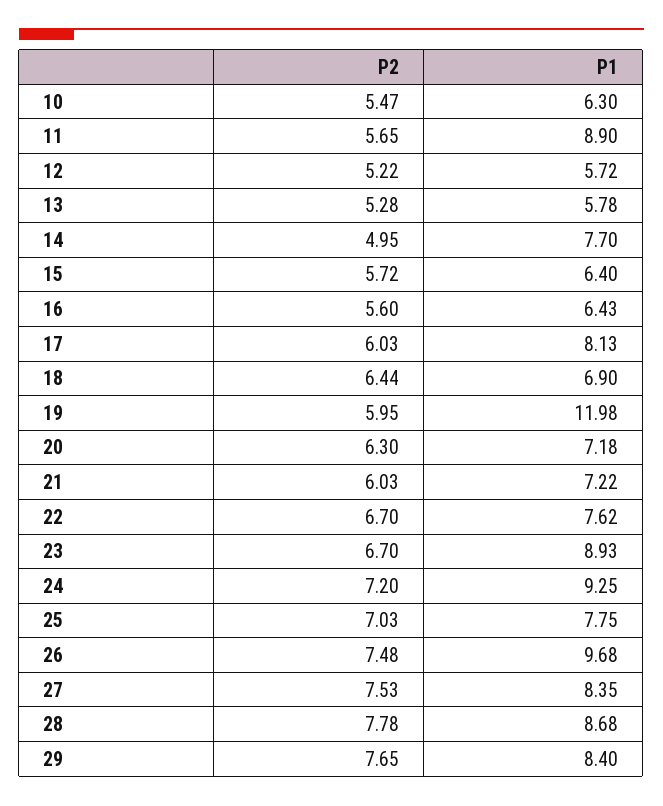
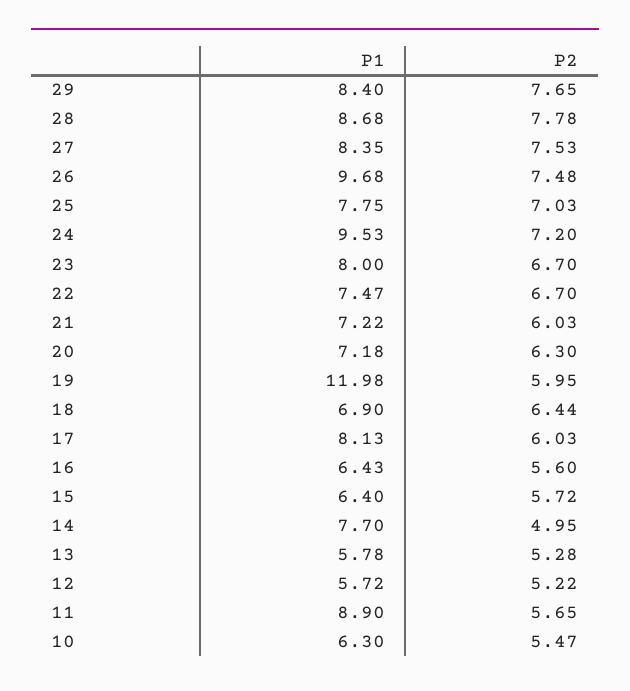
  {
    "P2": {
      "10": 5.47,
      "11": 5.65,
      "12": 5.22,
      "13": 5.28,
      "14": 4.95,
      "15": 5.72,
      "16": 5.6,
      "17": 6.03,
      "18": 6.44,
      "19": 5.95,
      "20": 6.3,
      "21": 6.03,
      "22": 6.7,
      "23": 6.7,
      "24": 7.2,
      "25": 7.03,
      "26": 7.48,
      "27": 7.53,
      "28": 7.78,
      "29": 7.65
    },
    "P1": {
      "10": 6.3,
      "11": 8.9,
      "12": 5.72,
      "13": 5.78,
      "14": 7.7,
      "15": 6.4,
      "16": 6.43,
      "17": 8.13,
      "18": 6.9,
      "19": 11.98,
      "20": 7.18,
      "21": 7.22,
-     "22": 7.62,
+     "22": 7.47,
-     "23": 8.93,
+     "23": 8,
-     "24": 9.25,
+     "24": 9.53,
      "25": 7.75,
      "26": 9.68,
      "27": 8.35,
      "28": 8.68,
      "29": 8.4
    }
  }

